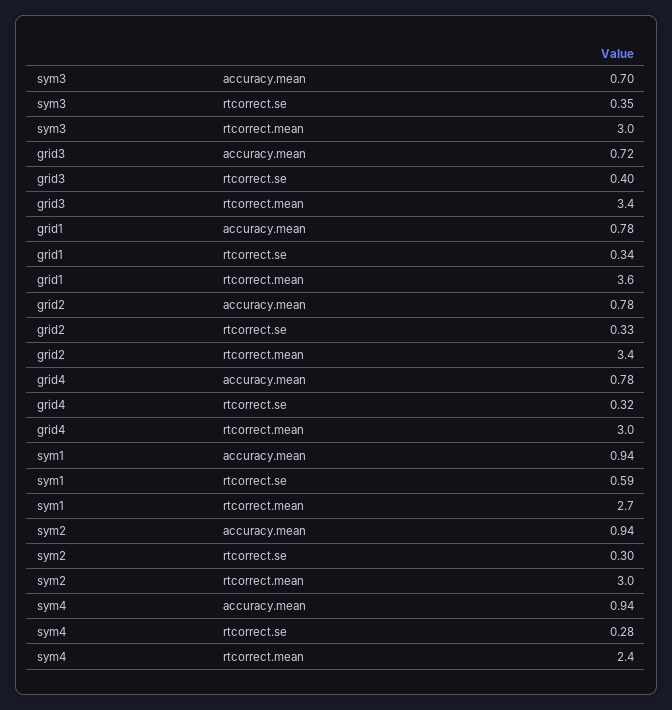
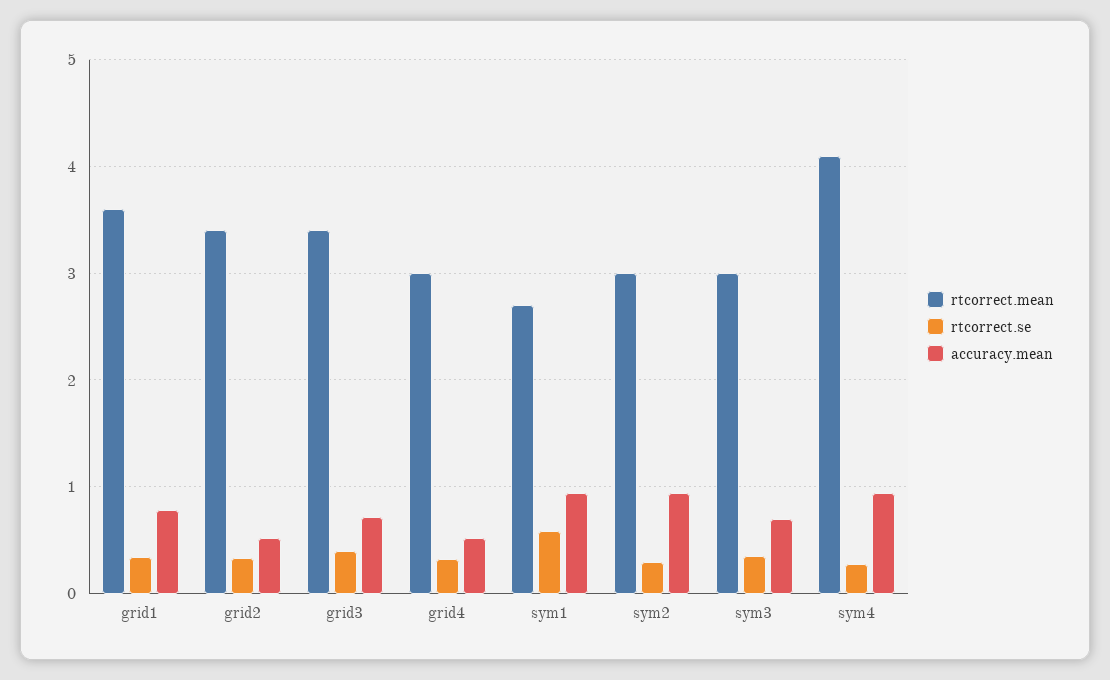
  {
    "accuracy.mean": {
      "sym3": 0.7,
      "grid3": 0.72,
      "grid1": 0.78,
-     "grid2": 0.78,
+     "grid2": 0.5,
-     "grid4": 0.78,
+     "grid4": 0.5,
      "sym1": 0.94,
      "sym2": 0.94,
      "sym4": 0.94
    },
    "rtcorrect.se": {
      "sym3": 0.35,
      "grid3": 0.4,
      "grid1": 0.34,
      "grid2": 0.33,
      "grid4": 0.32,
      "sym1": 0.59,
      "sym2": 0.3,
      "sym4": 0.28
    },
    "rtcorrect.mean": {
      "sym3": 3,
      "grid3": 3.4,
      "grid1": 3.6,
      "grid2": 3.4,
      "grid4": 3,
      "sym1": 2.7,
      "sym2": 3,
-     "sym4": 2.4
+     "sym4": 4.1
    }
  }

